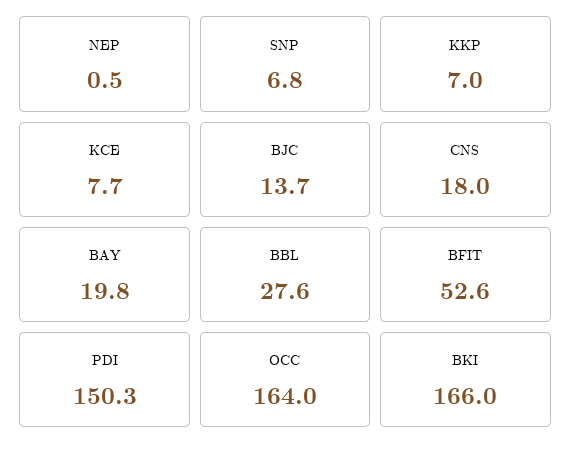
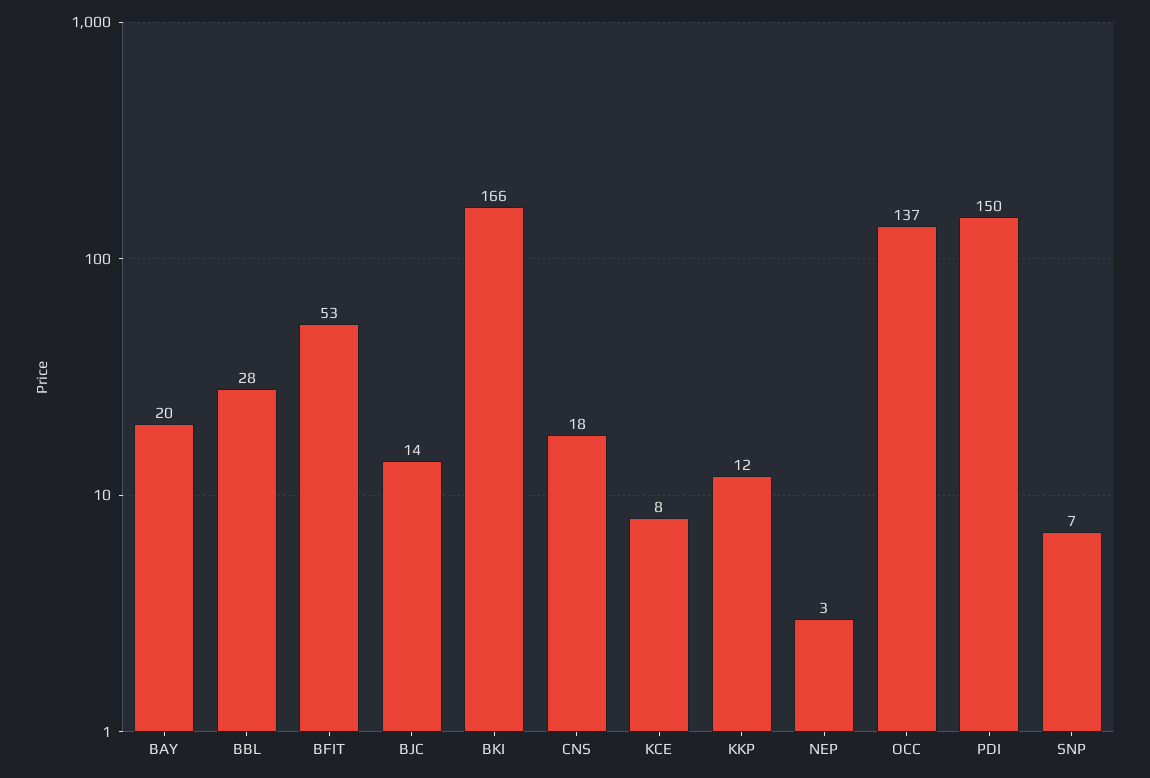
  {
-   "NEP": 0.5,
+   "NEP": 3,
    "SNP": 6.8,
-   "KKP": 7,
+   "KKP": 12,
    "KCE": 7.7,
    "BJC": 13.7,
    "CNS": 18,
    "BAY": 19.8,
    "BBL": 27.6,
    "BFIT": 52.6,
    "PDI": 150.3,
-   "OCC": 164,
+   "OCC": 137,
    "BKI": 166
  }

